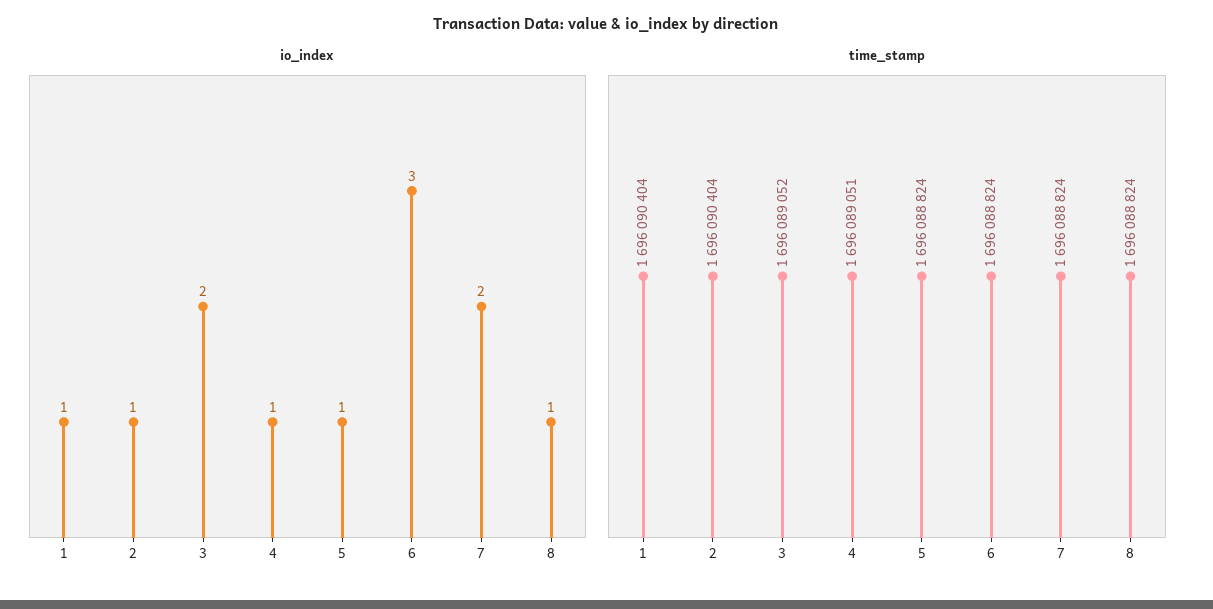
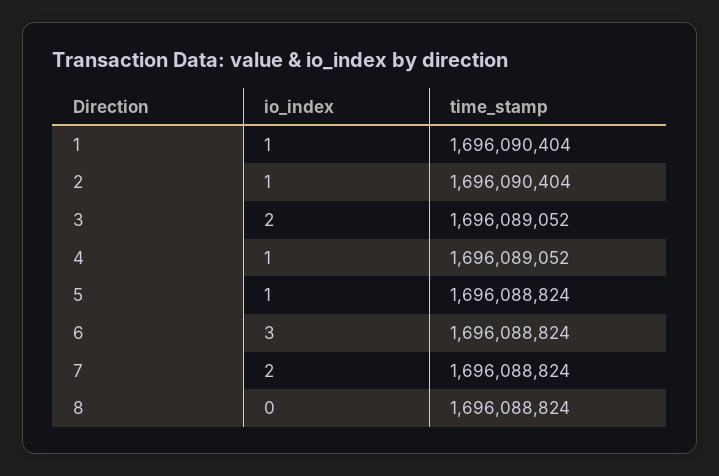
  {
    "io_index": {
      "1": 1,
      "2": 1,
      "3": 2,
      "4": 1,
      "5": 1,
      "6": 3,
      "7": 2,
-     "8": 1
+     "8": 0
    },
    "time_stamp": {
      "1": 1696090404,
      "2": 1696090404,
      "3": 1696089052,
-     "4": 1696089051,
+     "4": 1696089052,
      "5": 1696088824,
      "6": 1696088824,
      "7": 1696088824,
      "8": 1696088824
    }
  }

